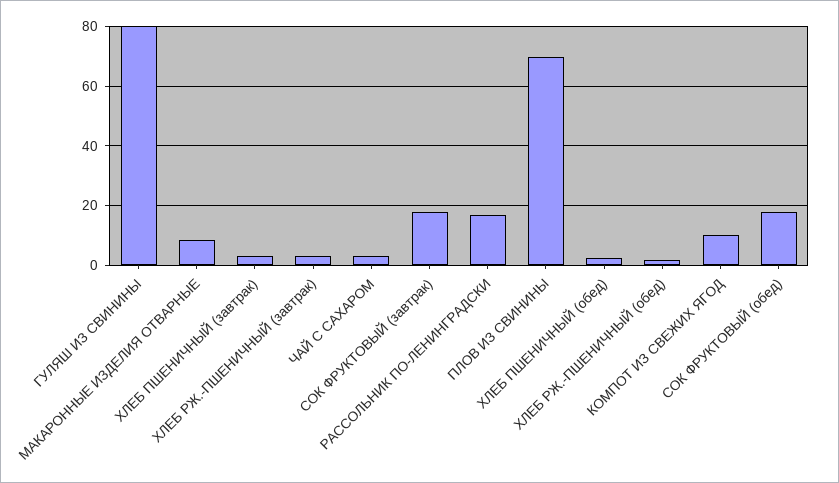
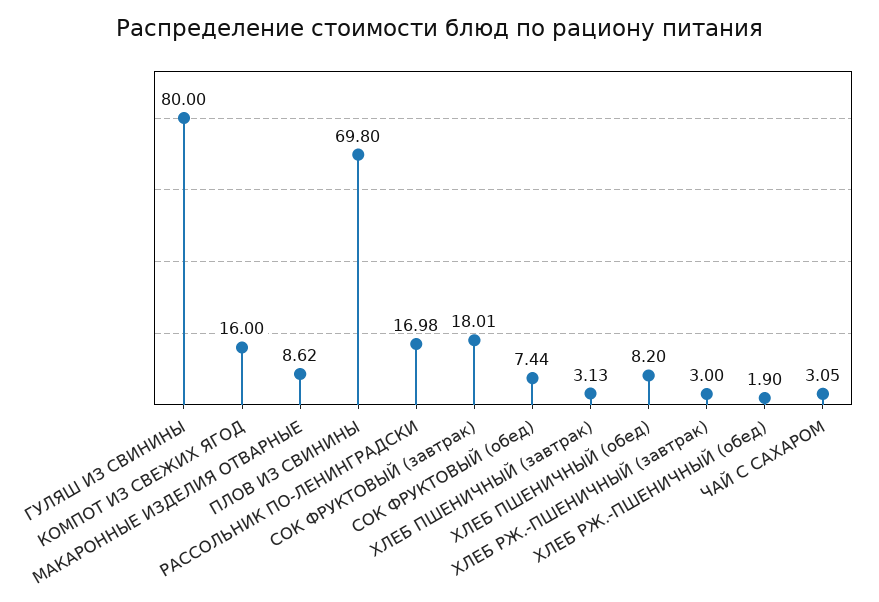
  {
    "ГУЛЯШ ИЗ СВИНИНЫ": 80,
    "МАКАРОННЫЕ ИЗДЕЛИЯ ОТВАРНЫЕ": 8.62,
    "ХЛЕБ ПШЕНИЧНЫЙ (завтрак)": 3.13,
    "ХЛЕБ РЖ.-ПШЕНИЧНЫЙ (завтрак)": 3,
    "ЧАЙ С САХАРОМ": 3.05,
    "СОК ФРУКТОВЫЙ (завтрак)": 18.01,
    "РАССОЛЬНИК ПО-ЛЕНИНГРАДСКИ": 16.98,
    "ПЛОВ ИЗ СВИНИНЫ": 69.8,
-   "ХЛЕБ ПШЕНИЧНЫЙ (обед)": 2.5,
+   "ХЛЕБ ПШЕНИЧНЫЙ (обед)": 8.2,
    "ХЛЕБ РЖ.-ПШЕНИЧНЫЙ (обед)": 1.9,
-   "КОМПОТ ИЗ СВЕЖИХ ЯГОД": 10,
+   "КОМПОТ ИЗ СВЕЖИХ ЯГОД": 16,
-   "СОК ФРУКТОВЫЙ (обед)": 17.5
+   "СОК ФРУКТОВЫЙ (обед)": 7.44
  }

